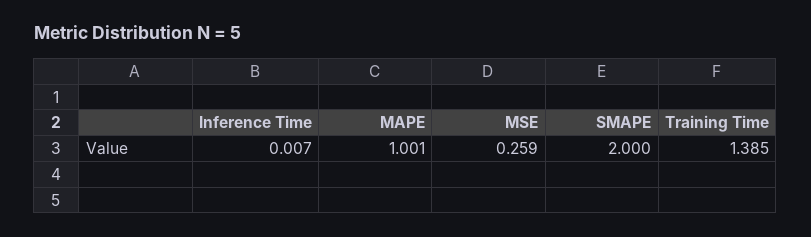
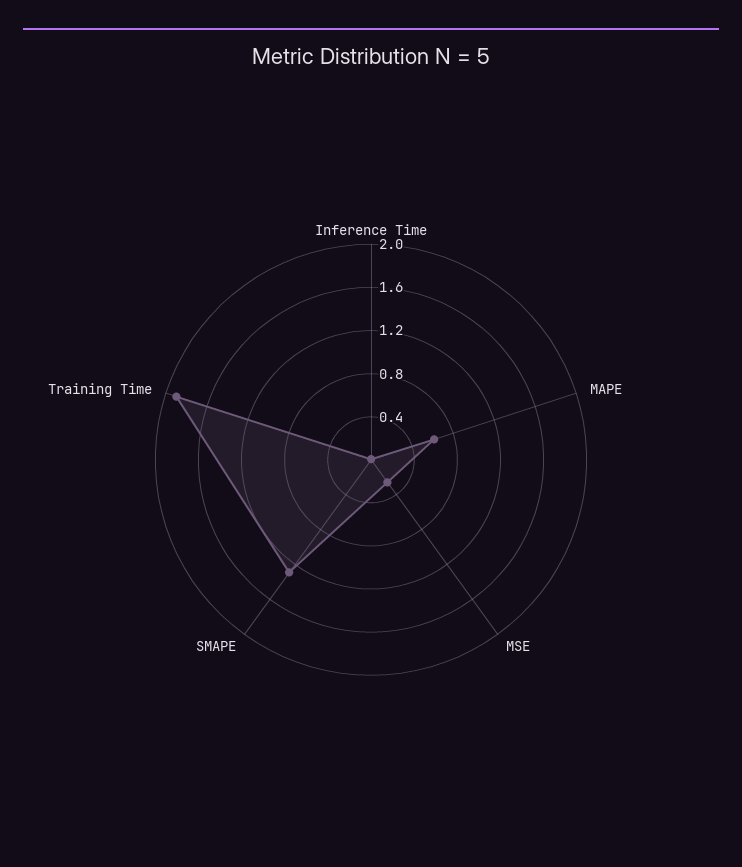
  {
    "Inference Time": 0.007,
-   "MAPE": 1.001,
+   "MAPE": 0.6,
    "MSE": 0.259,
-   "SMAPE": 2,
+   "SMAPE": 1.3,
-   "Training Time": 1.385
+   "Training Time": 1.9
  }

